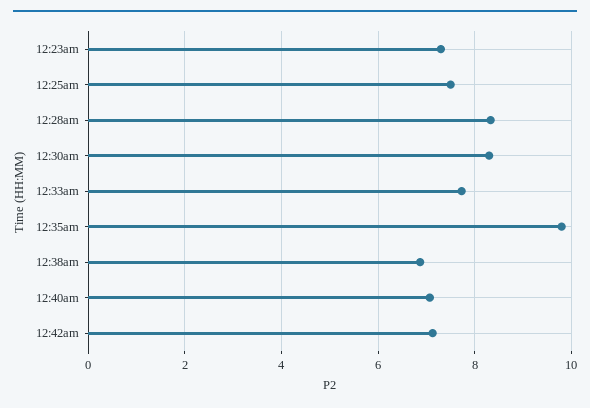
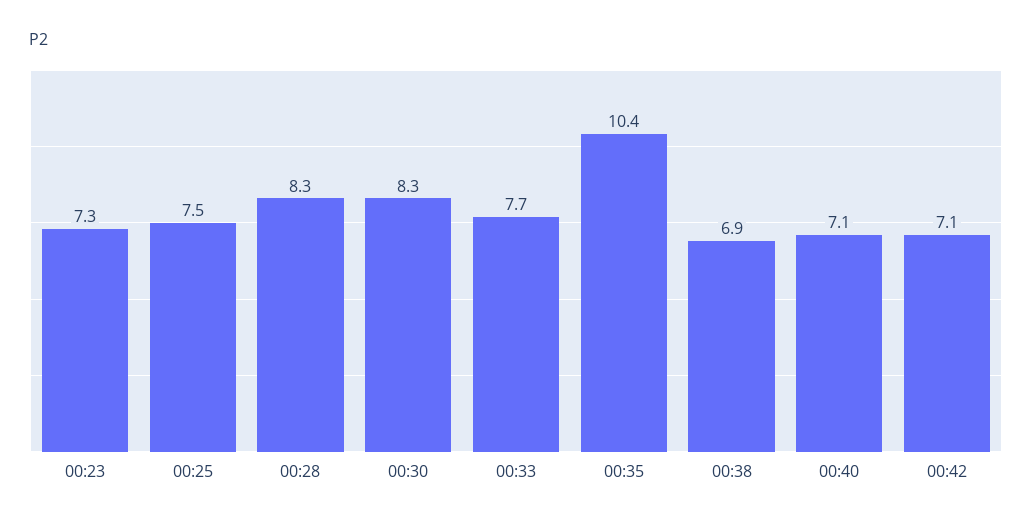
  {
    "12:23am": 7.3,
    "12:25am": 7.5,
    "12:28am": 8.3,
    "12:30am": 8.3,
    "12:33am": 7.7,
-   "12:35am": 9.8,
+   "12:35am": 10.4,
    "12:38am": 6.9,
    "12:40am": 7.1,
    "12:42am": 7.1
  }

